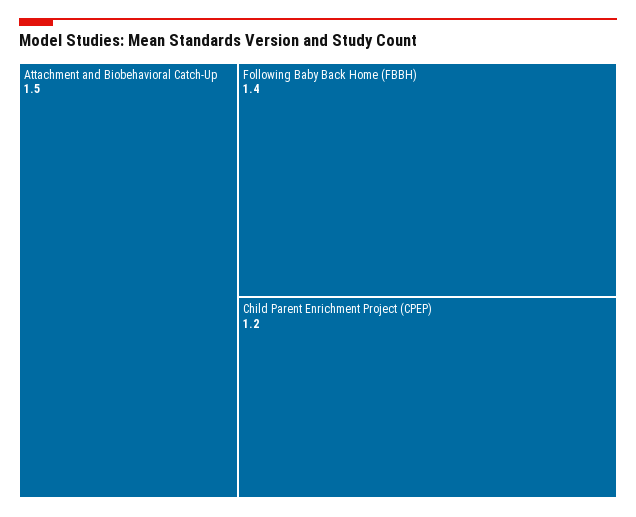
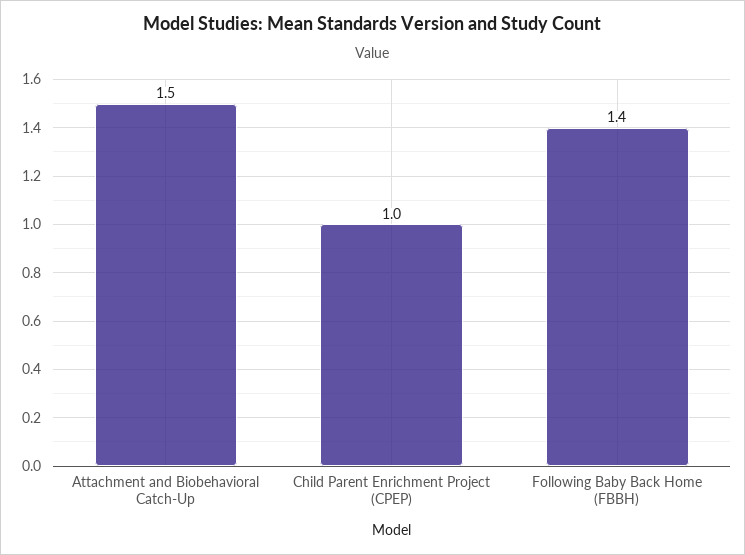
  {
    "Attachment and Biobehavioral Catch-Up": 1.5,
    "Following Baby Back Home (FBBH)": 1.4,
-   "Child Parent Enrichment Project (CPEP)": 1.2
+   "Child Parent Enrichment Project (CPEP)": 1
  }

